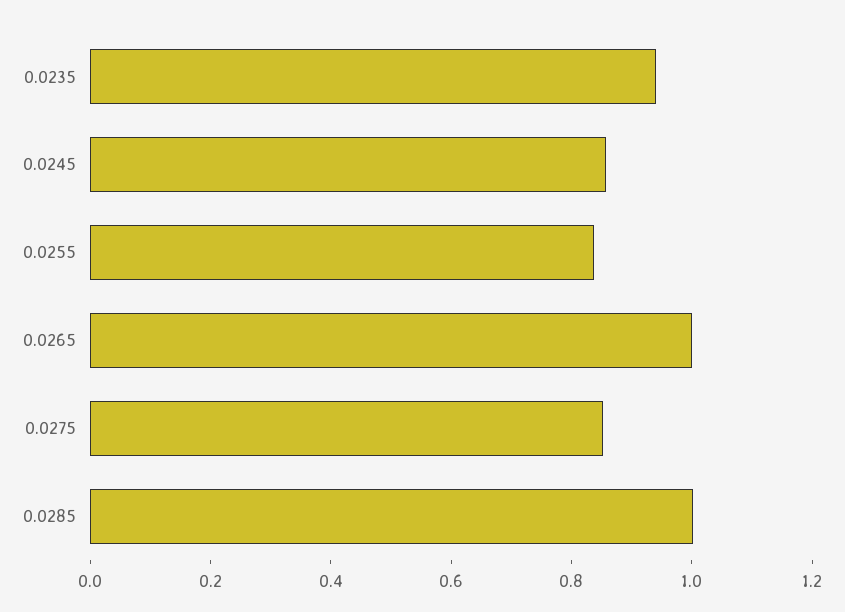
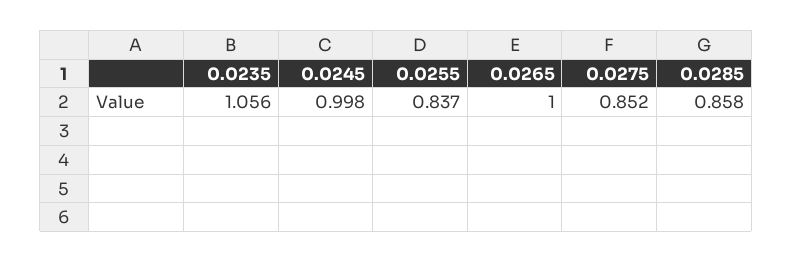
  {
-   "0.0235": 0.95,
+   "0.0235": 1.056,
-   "0.0245": 0.85,
+   "0.0245": 0.998,
    "0.0255": 0.837,
    "0.0265": 1,
    "0.0275": 0.852,
-   "0.0285": 1
+   "0.0285": 0.858
  }

